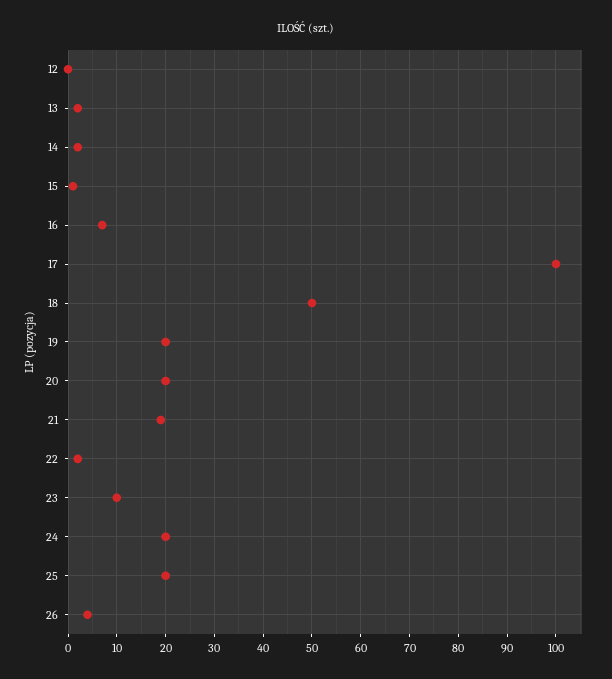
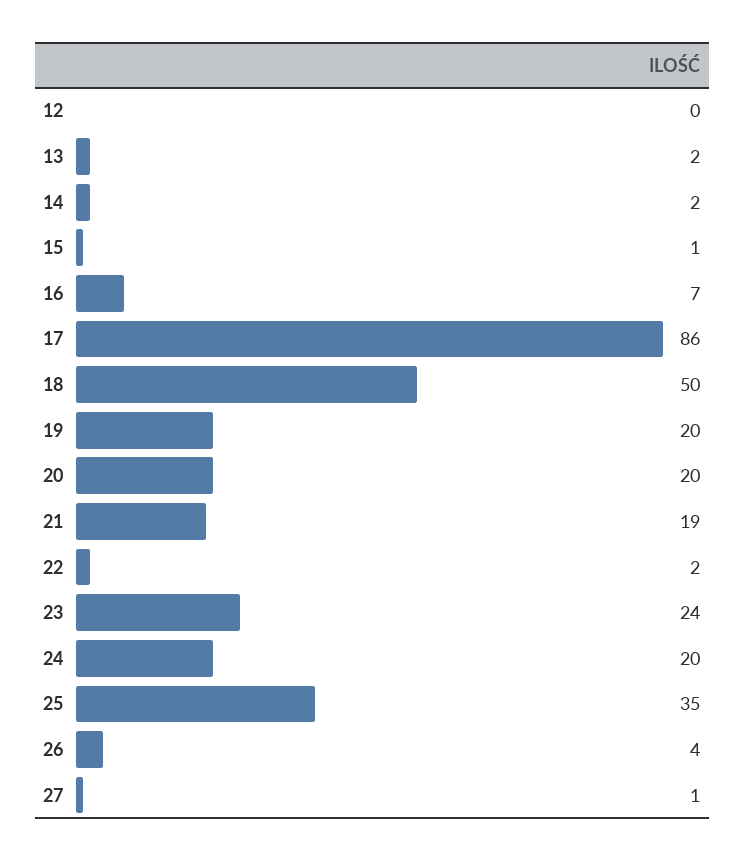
  {
    "12": 0,
    "13": 2,
    "14": 2,
    "15": 1,
    "16": 7,
-   "17": 100,
+   "17": 86,
    "18": 50,
    "19": 20,
    "20": 20,
    "21": 19,
    "22": 2,
-   "23": 10,
+   "23": 24,
    "24": 20,
-   "25": 20,
+   "25": 35,
-   "26": 4
+   "26": 4,
+   "27": 1
  }

